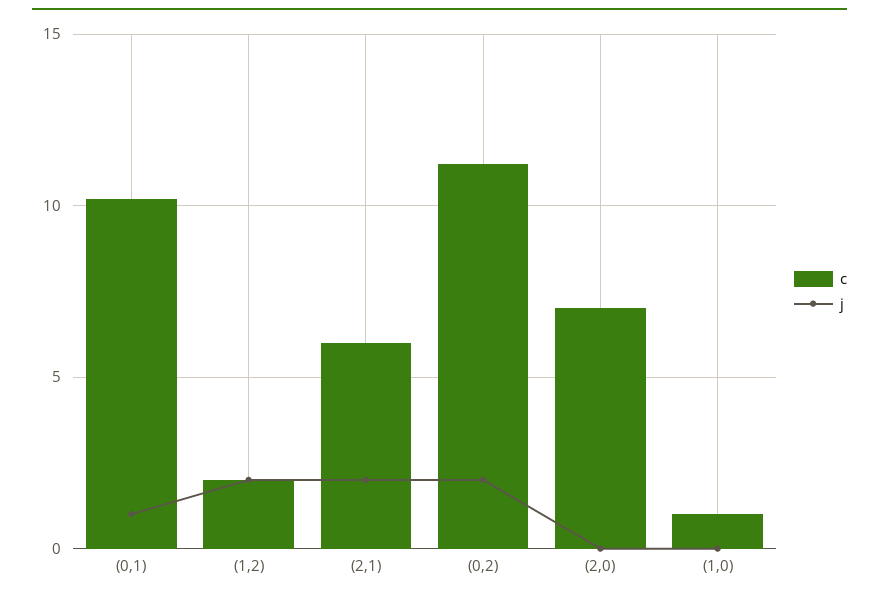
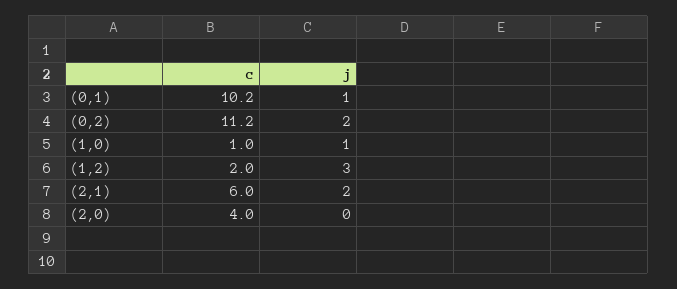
  {
    "c": {
      "(0,1)": 10.2,
      "(1,2)": 2,
      "(2,1)": 6,
      "(0,2)": 11.2,
-     "(2,0)": 7,
+     "(2,0)": 4,
      "(1,0)": 1
    },
    "j": {
      "(0,1)": 1,
-     "(1,2)": 2,
+     "(1,2)": 3,
      "(2,1)": 2,
      "(0,2)": 2,
      "(2,0)": 0,
-     "(1,0)": 0
+     "(1,0)": 1
    }
  }

